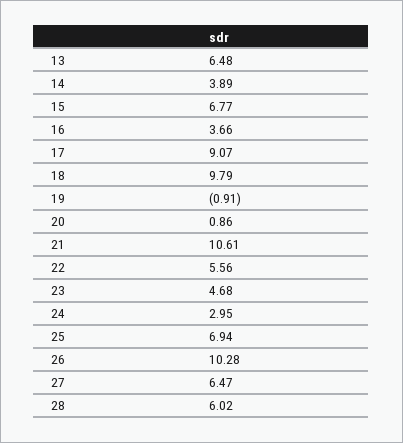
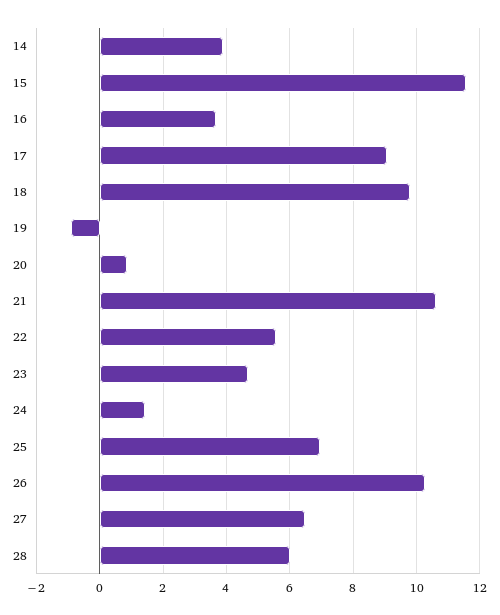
  {
-   "13": 6.48,
    "14": 3.89,
-   "15": 6.77,
+   "15": 11.6,
    "16": 3.66,
    "17": 9.07,
    "18": 9.79,
    "19": -0.91,
    "20": 0.86,
    "21": 10.61,
    "22": 5.56,
    "23": 4.68,
-   "24": 2.95,
+   "24": 1.4,
    "25": 6.94,
    "26": 10.28,
    "27": 6.47,
    "28": 6.02
  }

